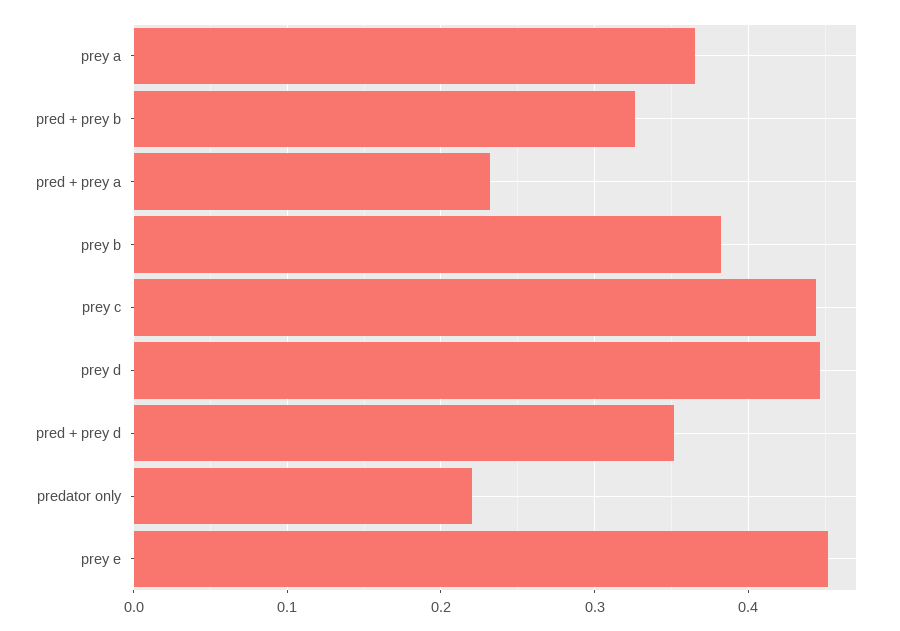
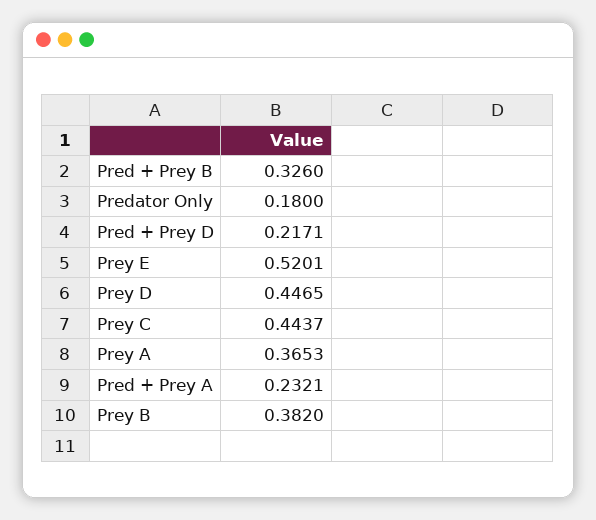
  {
    "prey a": 0.3653,
    "pred + prey b": 0.326,
    "pred + prey a": 0.2321,
    "prey b": 0.382,
    "prey c": 0.4437,
    "prey d": 0.4465,
-   "pred + prey d": 0.35,
+   "pred + prey d": 0.2171,
-   "predator only": 0.22,
+   "predator only": 0.18,
-   "prey e": 0.45
+   "prey e": 0.5201
  }

